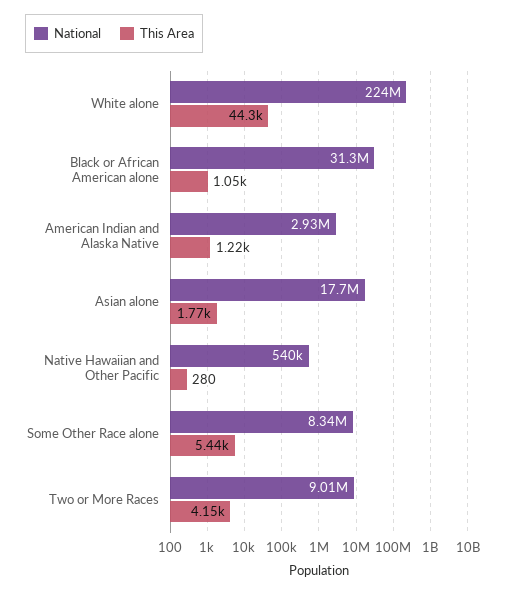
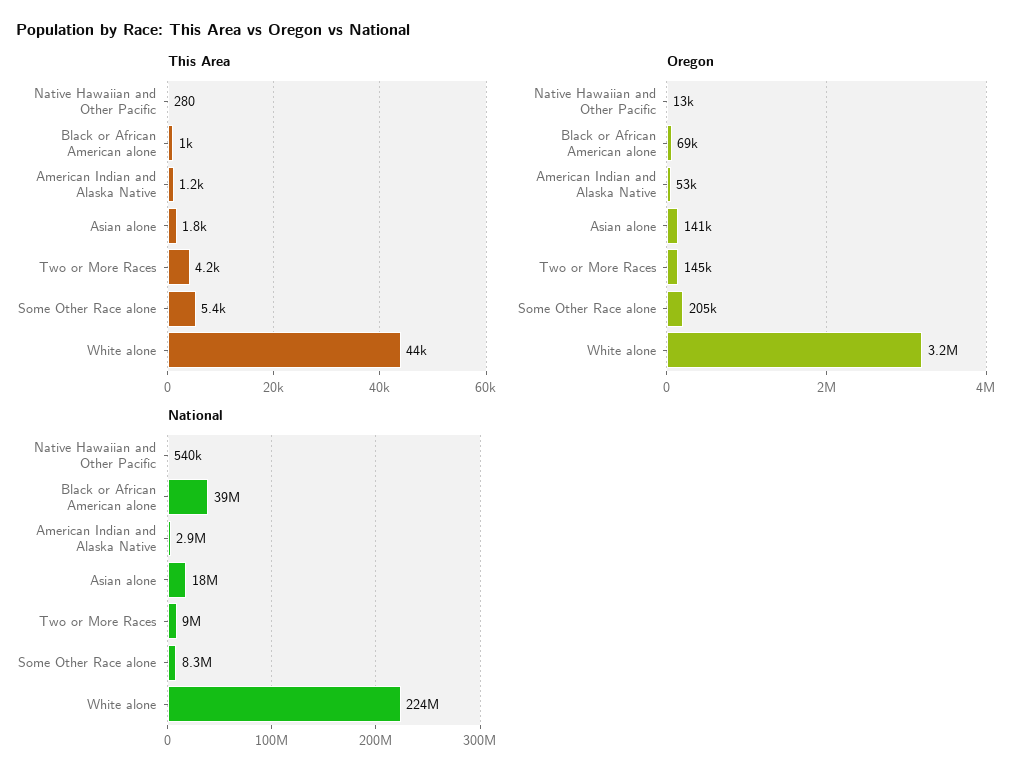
  {
    "National": {
      "White alone": 224000000,
-     "Black or African American alone": 31300000,
+     "Black or African American alone": 39000000,
      "American Indian and Alaska Native": 2930000,
      "Asian alone": 17700000,
      "Native Hawaiian and Other Pacific": 540000,
      "Some Other Race alone": 8340000,
      "Two or More Races": 9010000
    },
    "This Area": {
      "White alone": 44300,
      "Black or African American alone": 1050,
      "American Indian and Alaska Native": 1220,
      "Asian alone": 1770,
      "Native Hawaiian and Other Pacific": 280,
      "Some Other Race alone": 5440,
      "Two or More Races": 4150
-   }
+   },
+   "Oregon": {
+     "Native Hawaiian and Other Pacific": 13000,
+     "Black or African American alone": 69000,
+     "American Indian and Alaska Native": 53000,
+     "Asian alone": 141000,
+     "Two or More Races": 145000,
+     "Some Other Race alone": 205000,
+     "White alone": 3200000
+   }
  }

